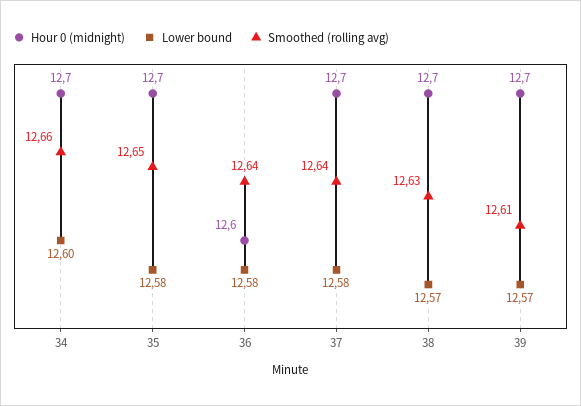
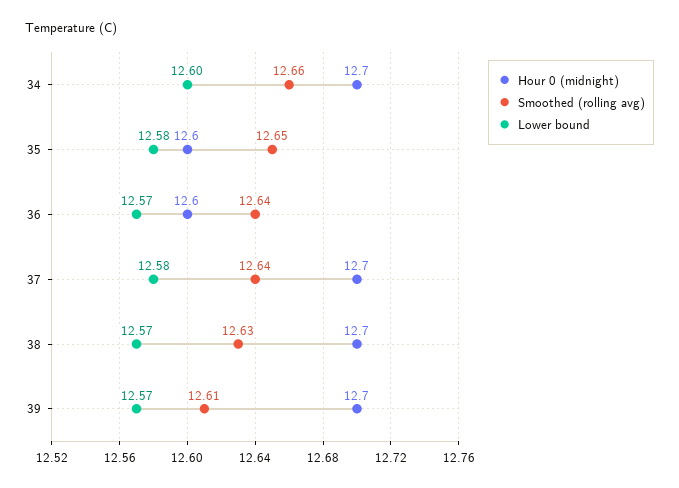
  {
    "Hour 0 (midnight)": {
      "34": 12.7,
-     "35": 12.7,
+     "35": 12.6,
      "36": 12.6,
      "37": 12.7,
      "38": 12.7,
      "39": 12.7
    },
    "Lower bound": {
      "34": 12.6,
      "35": 12.58,
-     "36": 12.58,
+     "36": 12.57,
      "37": 12.58,
      "38": 12.57,
      "39": 12.57
    },
    "Smoothed (rolling avg)": {
      "34": 12.66,
      "35": 12.65,
      "36": 12.64,
      "37": 12.64,
      "38": 12.63,
      "39": 12.61
    }
  }

